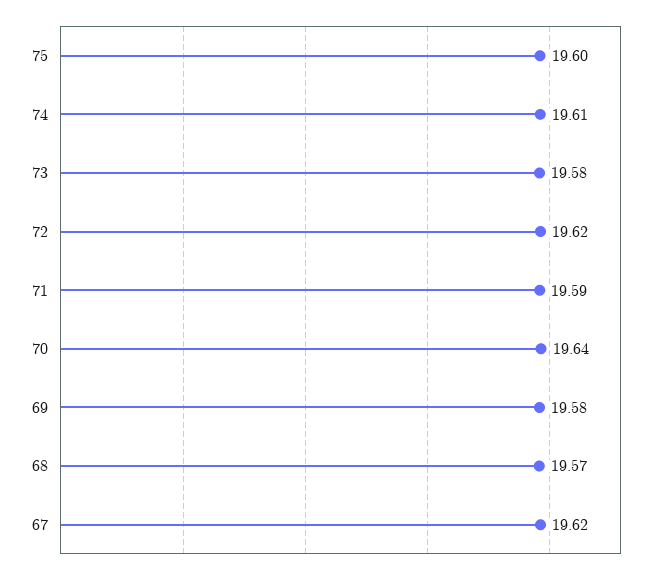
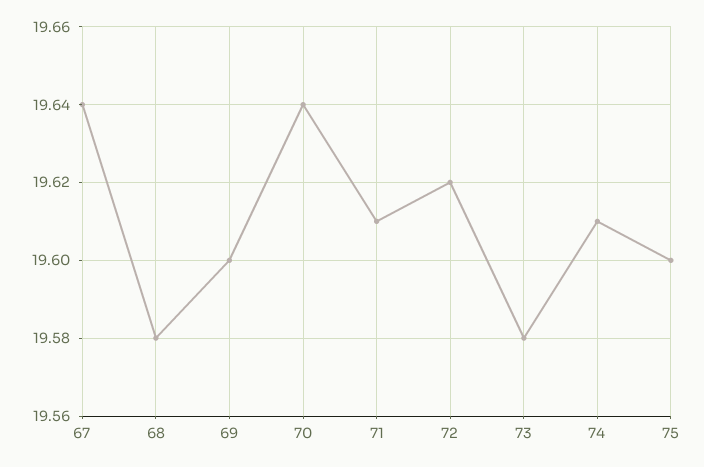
  {
    "75": 19.6,
    "74": 19.61,
    "73": 19.58,
    "72": 19.62,
-   "71": 19.59,
+   "71": 19.61,
    "70": 19.64,
-   "69": 19.58,
+   "69": 19.6,
-   "68": 19.57,
+   "68": 19.58,
-   "67": 19.62
+   "67": 19.64
  }

